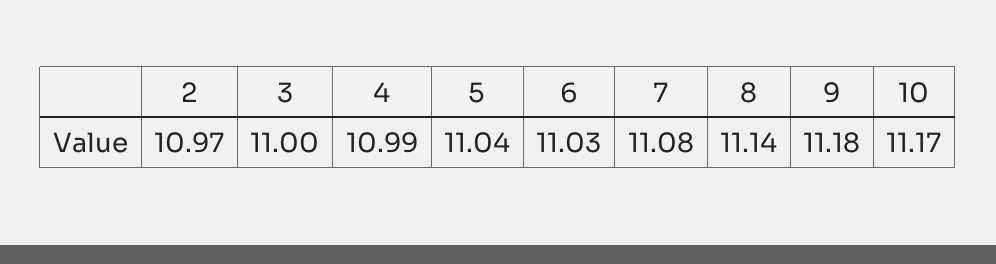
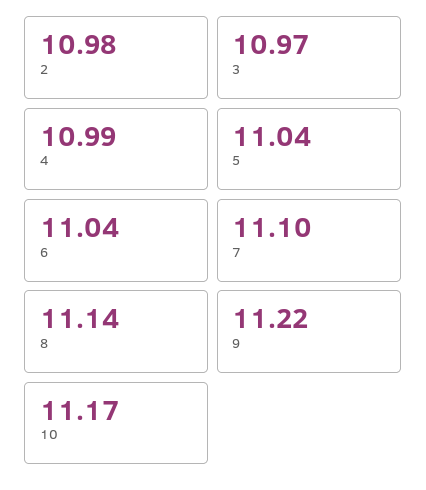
  {
-   "2": 10.97,
+   "2": 10.98,
-   "3": 11,
+   "3": 10.97,
    "4": 10.99,
    "5": 11.04,
-   "6": 11.03,
+   "6": 11.04,
-   "7": 11.08,
+   "7": 11.1,
    "8": 11.14,
-   "9": 11.18,
+   "9": 11.22,
    "10": 11.17
  }

